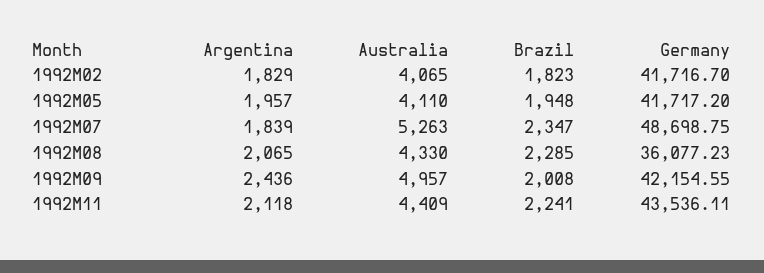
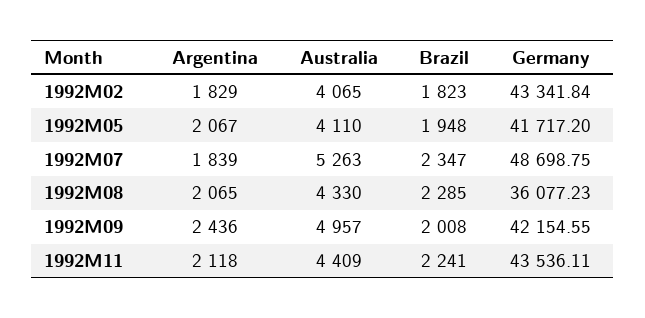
  {
    "Argentina": {
      "1992M02": 1829,
-     "1992M05": 1957,
+     "1992M05": 2067,
      "1992M07": 1839,
      "1992M08": 2065,
      "1992M09": 2436,
      "1992M11": 2118
    },
    "Australia": {
      "1992M02": 4065,
      "1992M05": 4110,
      "1992M07": 5263,
      "1992M08": 4330,
      "1992M09": 4957,
      "1992M11": 4409
    },
    "Brazil": {
      "1992M02": 1823,
      "1992M05": 1948,
      "1992M07": 2347,
      "1992M08": 2285,
      "1992M09": 2008,
      "1992M11": 2241
    },
    "Germany": {
-     "1992M02": 41716.7,
+     "1992M02": 43341.84,
      "1992M05": 41717.2,
      "1992M07": 48698.75,
      "1992M08": 36077.23,
      "1992M09": 42154.55,
      "1992M11": 43536.11
    }
  }

